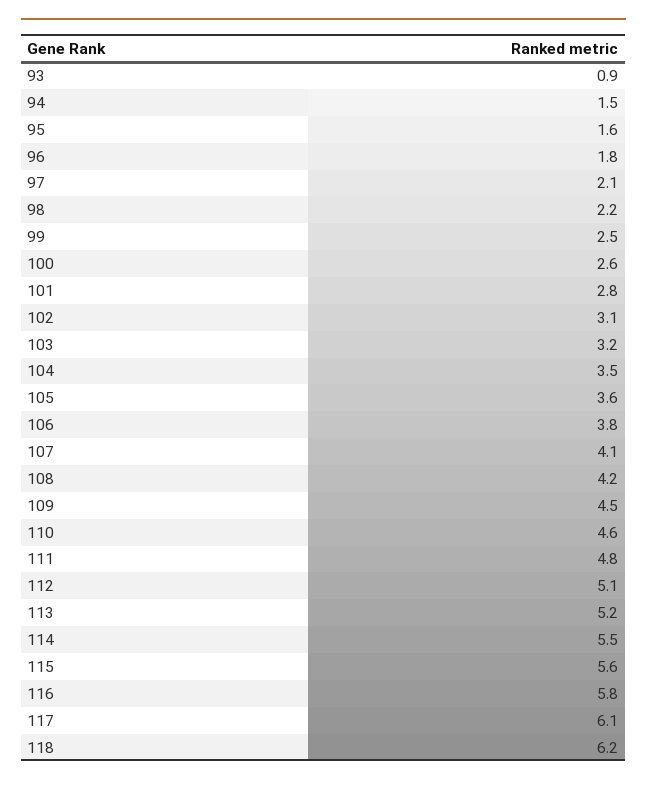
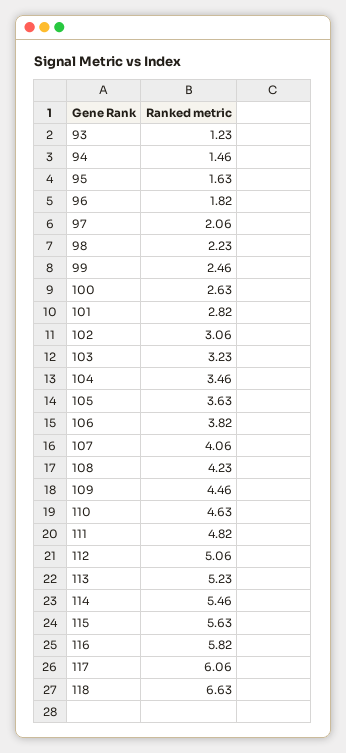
  {
-   "93": 0.9,
+   "93": 1.23,
    "94": 1.46,
    "95": 1.63,
    "96": 1.82,
    "97": 2.06,
    "98": 2.23,
    "99": 2.46,
    "100": 2.63,
    "101": 2.82,
    "102": 3.06,
    "103": 3.23,
    "104": 3.46,
    "105": 3.63,
    "106": 3.82,
    "107": 4.06,
    "108": 4.23,
    "109": 4.46,
    "110": 4.63,
    "111": 4.82,
    "112": 5.06,
    "113": 5.23,
    "114": 5.46,
    "115": 5.63,
    "116": 5.82,
    "117": 6.06,
-   "118": 6.2
+   "118": 6.63
  }

